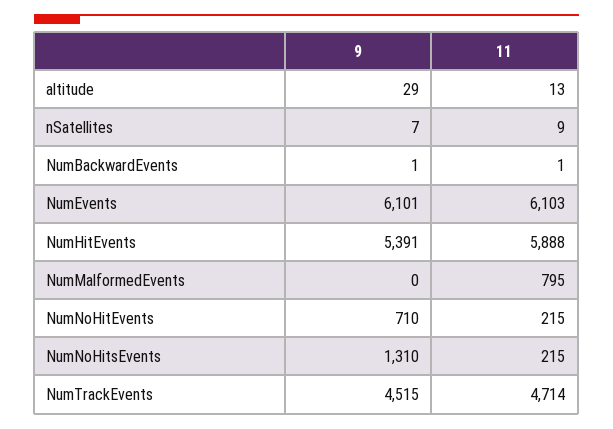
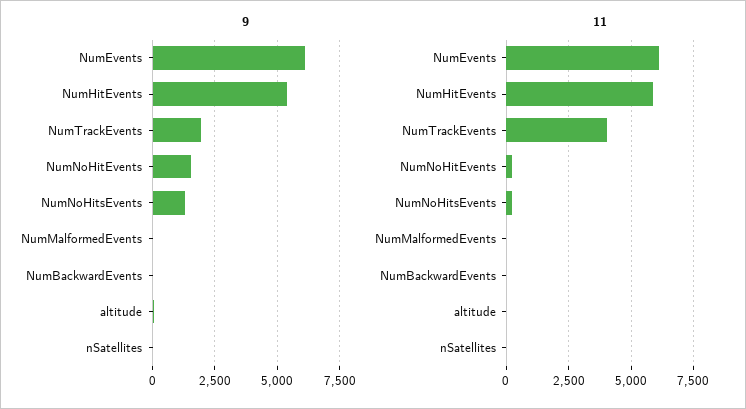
  {
    "9": {
      "altitude": 29,
      "nSatellites": 7,
      "NumBackwardEvents": 1,
      "NumEvents": 6101,
      "NumHitEvents": 5391,
      "NumMalformedEvents": 0,
-     "NumNoHitEvents": 710,
+     "NumNoHitEvents": 1500,
      "NumNoHitsEvents": 1310,
-     "NumTrackEvents": 4515
+     "NumTrackEvents": 2000
    },
    "11": {
      "altitude": 13,
      "nSatellites": 9,
      "NumBackwardEvents": 1,
      "NumEvents": 6103,
      "NumHitEvents": 5888,
-     "NumMalformedEvents": 795,
+     "NumMalformedEvents": 0,
      "NumNoHitEvents": 215,
      "NumNoHitsEvents": 215,
-     "NumTrackEvents": 4714
+     "NumTrackEvents": 4000
    }
  }

